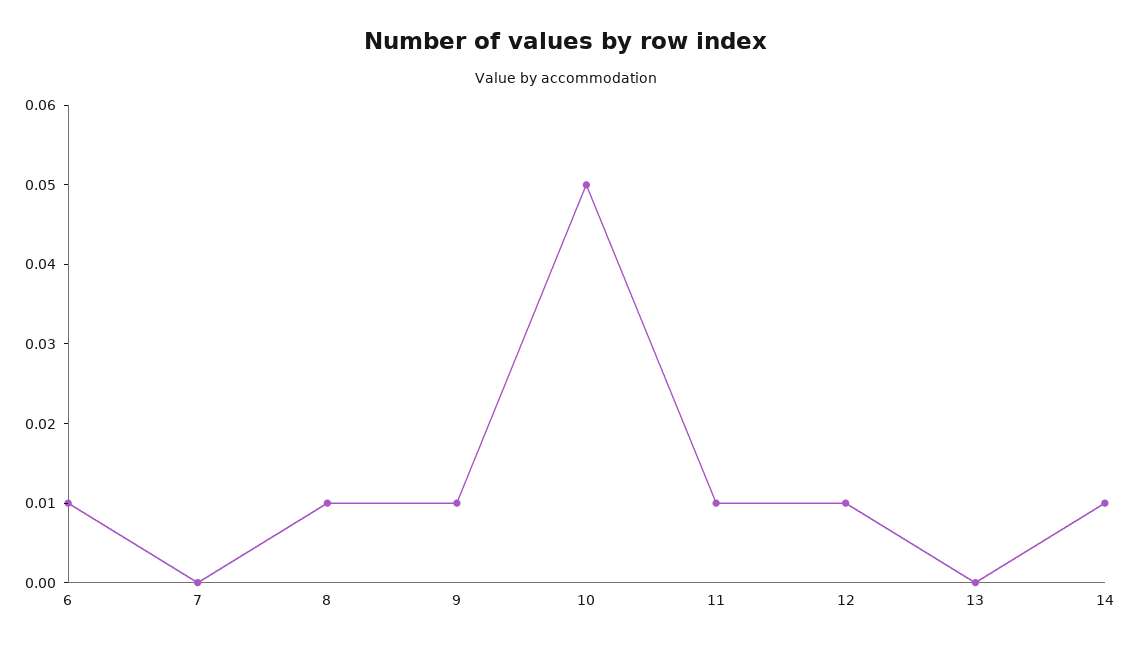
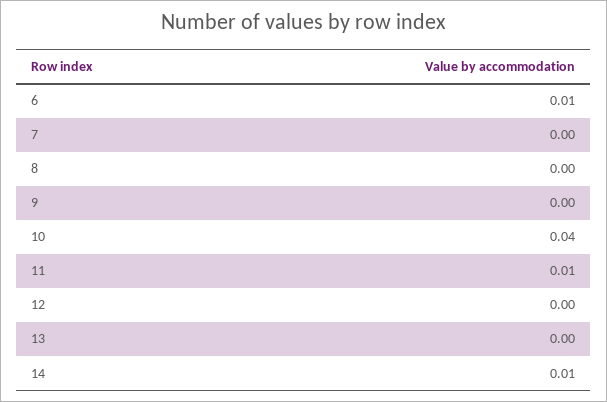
  {
    "6": 0.01,
    "7": 0,
-   "8": 0.01,
+   "8": 0,
-   "9": 0.01,
+   "9": 0,
-   "10": 0.05,
+   "10": 0.04,
    "11": 0.01,
-   "12": 0.01,
+   "12": 0,
    "13": 0,
    "14": 0.01
  }

